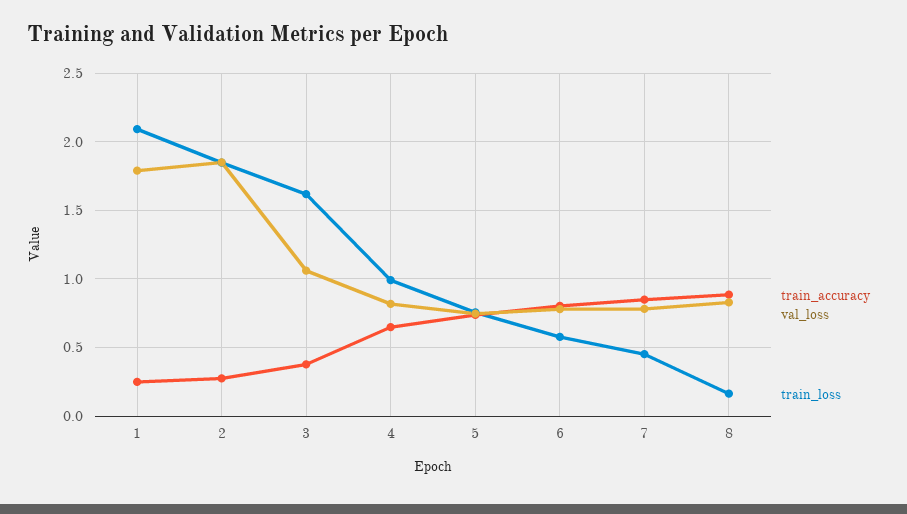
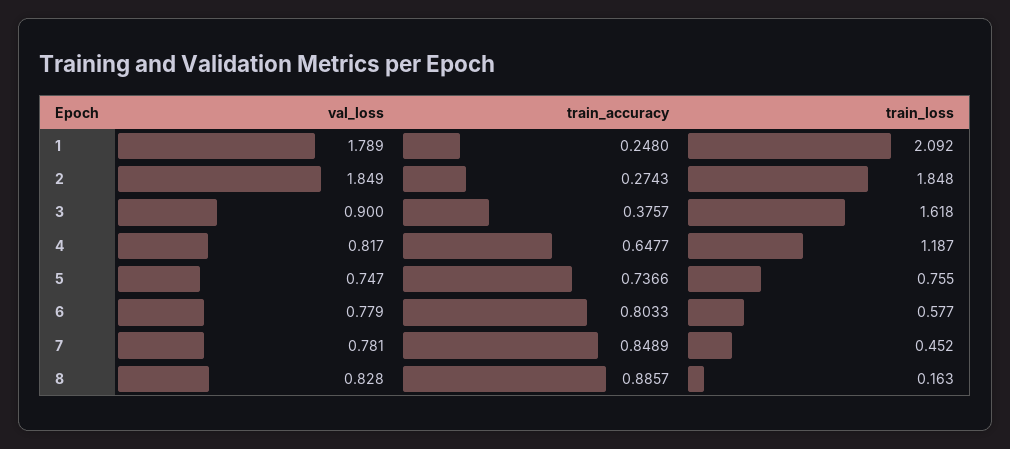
  {
    "train_accuracy": {
      "1": 0.248,
      "2": 0.2743,
      "3": 0.3757,
      "4": 0.6477,
      "5": 0.7366,
      "6": 0.8033,
      "7": 0.8489,
      "8": 0.8857
    },
    "val_loss": {
      "1": 1.789,
      "2": 1.849,
-     "3": 1.05,
+     "3": 0.9,
      "4": 0.817,
      "5": 0.747,
      "6": 0.779,
      "7": 0.781,
      "8": 0.828
    },
    "train_loss": {
      "1": 2.092,
      "2": 1.848,
      "3": 1.618,
-     "4": 1,
+     "4": 1.187,
      "5": 0.755,
      "6": 0.577,
      "7": 0.452,
      "8": 0.163
    }
  }

